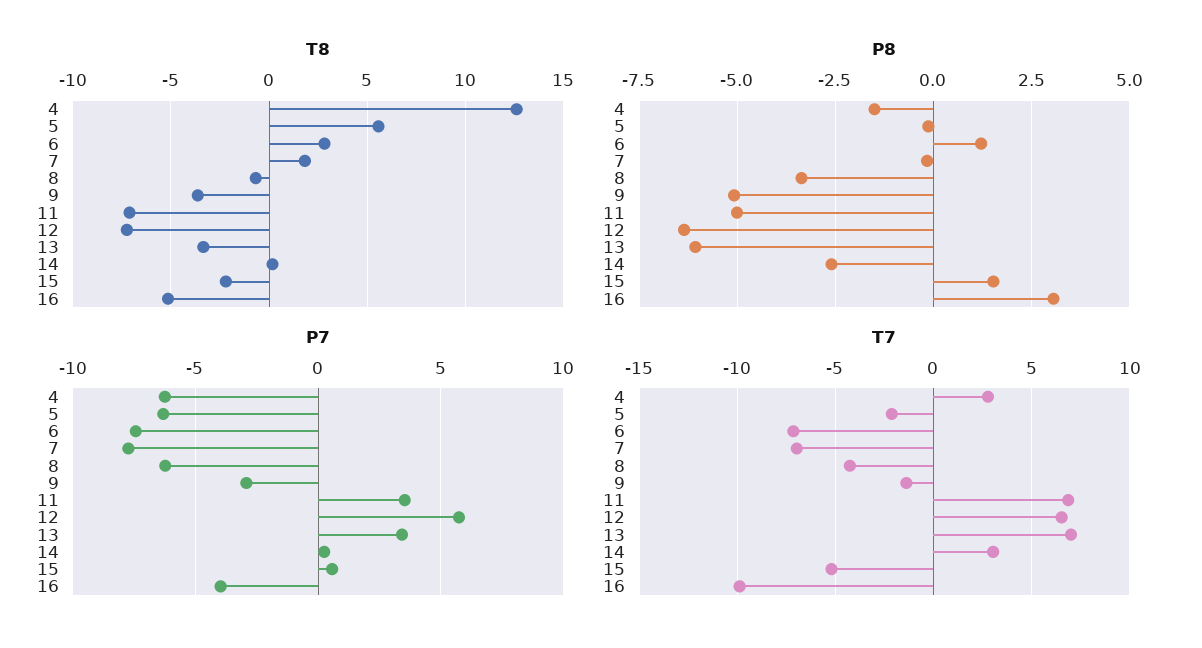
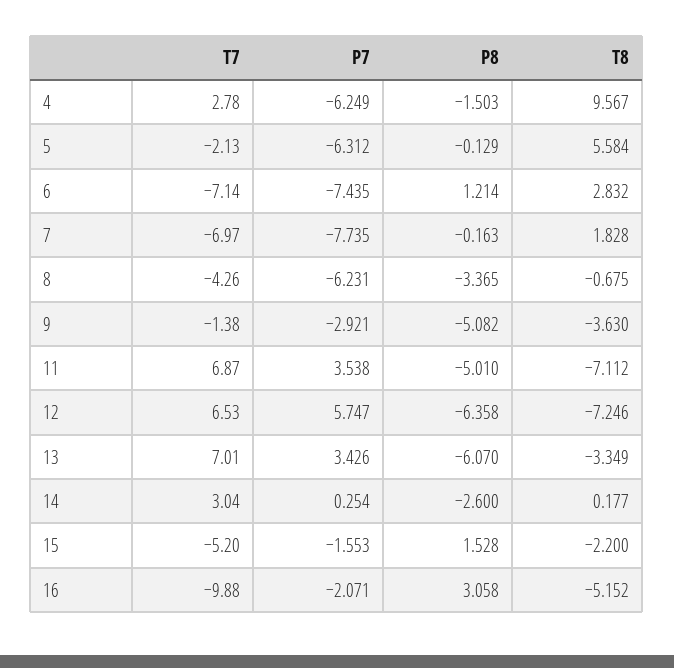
  {
    "T8": {
-     "4": 12.5,
+     "4": 9.567,
      "5": 5.584,
      "6": 2.832,
      "7": 1.828,
      "8": -0.675,
      "9": -3.63,
      "11": -7.112,
      "12": -7.246,
      "13": -3.349,
      "14": 0.177,
      "15": -2.2,
      "16": -5.152
    },
    "P8": {
      "4": -1.503,
      "5": -0.129,
      "6": 1.214,
      "7": -0.163,
      "8": -3.365,
      "9": -5.082,
      "11": -5.01,
      "12": -6.358,
      "13": -6.07,
      "14": -2.6,
      "15": 1.528,
      "16": 3.058
    },
    "P7": {
      "4": -6.249,
      "5": -6.312,
      "6": -7.435,
      "7": -7.735,
      "8": -6.231,
      "9": -2.921,
      "11": 3.538,
      "12": 5.747,
      "13": 3.426,
      "14": 0.254,
-     "15": 0.5,
+     "15": -1.553,
-     "16": -4
+     "16": -2.071
    },
    "T7": {
      "4": 2.78,
      "5": -2.13,
      "6": -7.14,
      "7": -6.97,
      "8": -4.26,
      "9": -1.38,
      "11": 6.87,
      "12": 6.53,
      "13": 7.01,
      "14": 3.04,
      "15": -5.2,
      "16": -9.88
    }
  }

